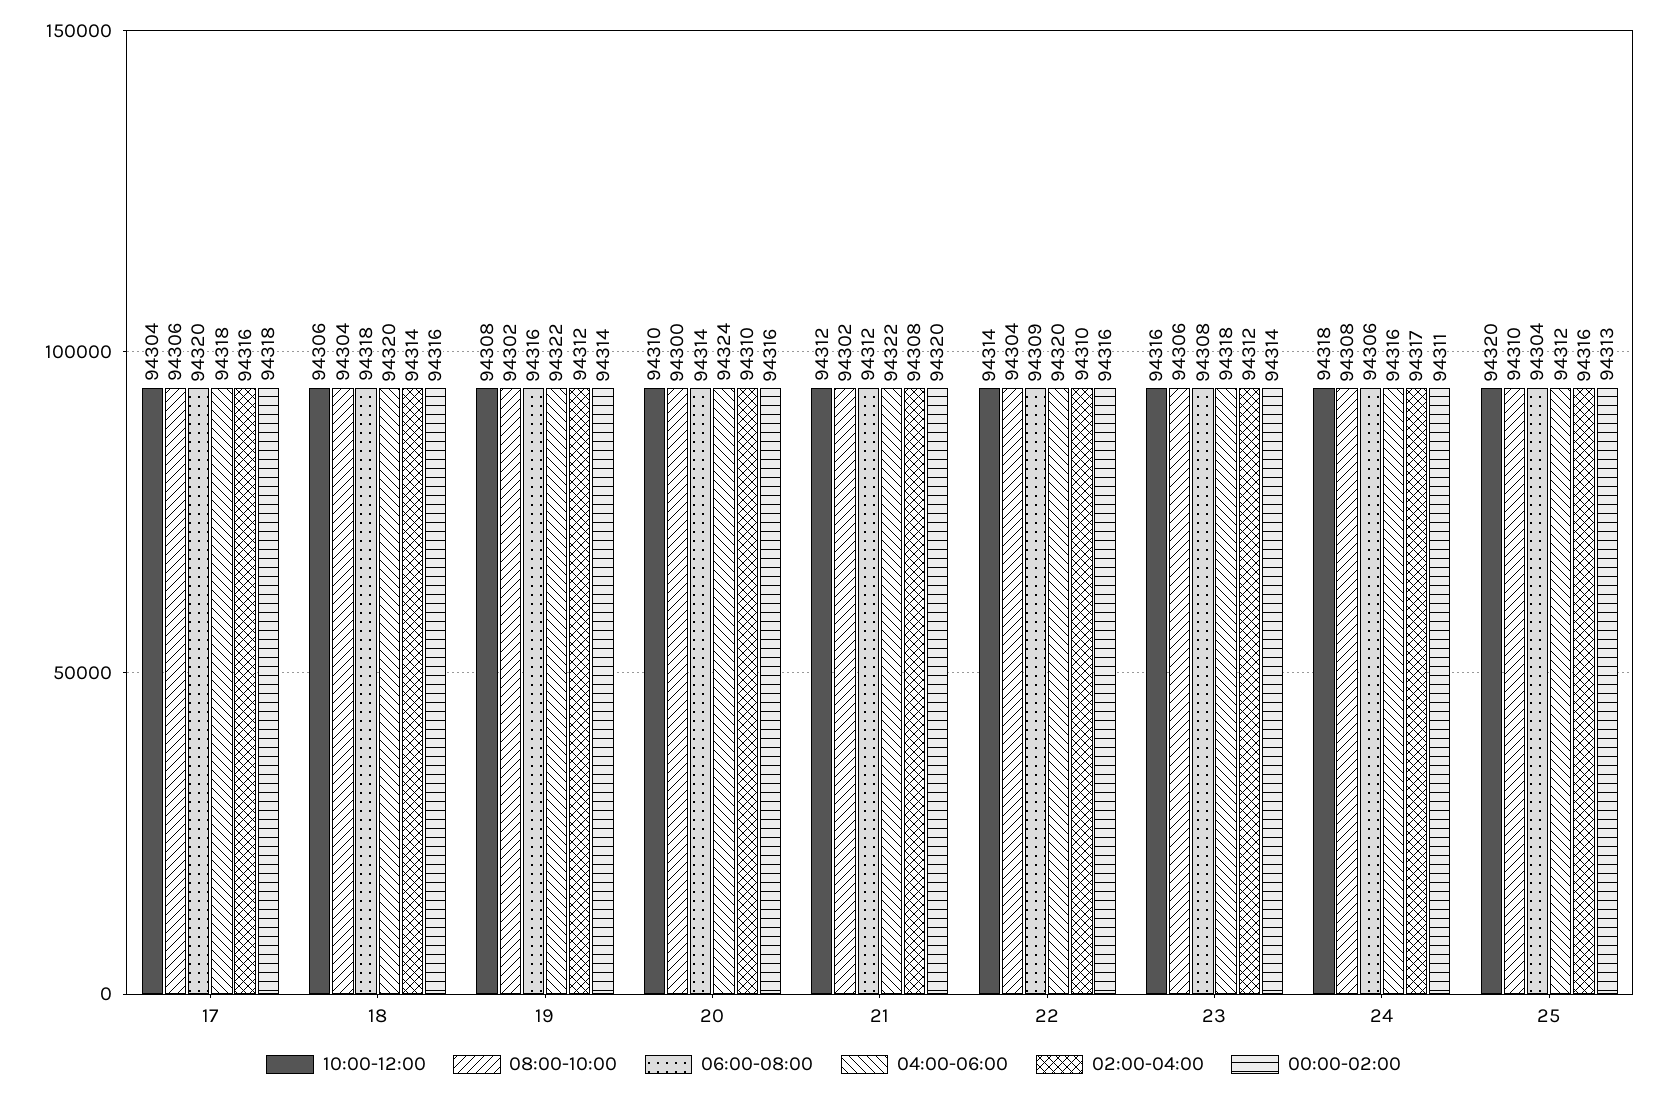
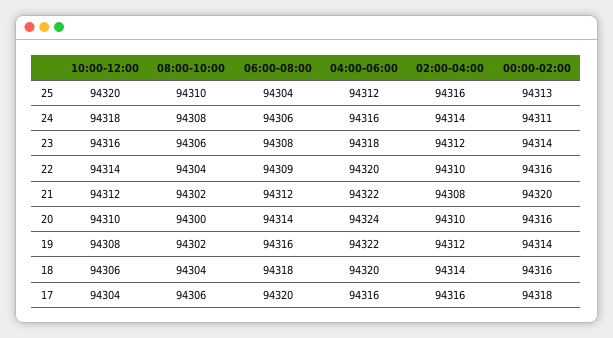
  {
    "10:00-12:00": {
      "17": 94304,
      "18": 94306,
      "19": 94308,
      "20": 94310,
      "21": 94312,
      "22": 94314,
      "23": 94316,
      "24": 94318,
      "25": 94320
    },
    "08:00-10:00": {
      "17": 94306,
      "18": 94304,
      "19": 94302,
      "20": 94300,
      "21": 94302,
      "22": 94304,
      "23": 94306,
      "24": 94308,
      "25": 94310
    },
    "06:00-08:00": {
      "17": 94320,
      "18": 94318,
      "19": 94316,
      "20": 94314,
      "21": 94312,
      "22": 94309,
      "23": 94308,
      "24": 94306,
      "25": 94304
    },
    "04:00-06:00": {
-     "17": 94318,
+     "17": 94316,
      "18": 94320,
      "19": 94322,
      "20": 94324,
      "21": 94322,
      "22": 94320,
      "23": 94318,
      "24": 94316,
      "25": 94312
    },
    "02:00-04:00": {
      "17": 94316,
      "18": 94314,
      "19": 94312,
      "20": 94310,
      "21": 94308,
      "22": 94310,
      "23": 94312,
-     "24": 94317,
+     "24": 94314,
      "25": 94316
    },
    "00:00-02:00": {
      "17": 94318,
      "18": 94316,
      "19": 94314,
      "20": 94316,
      "21": 94320,
      "22": 94316,
      "23": 94314,
      "24": 94311,
      "25": 94313
    }
  }

